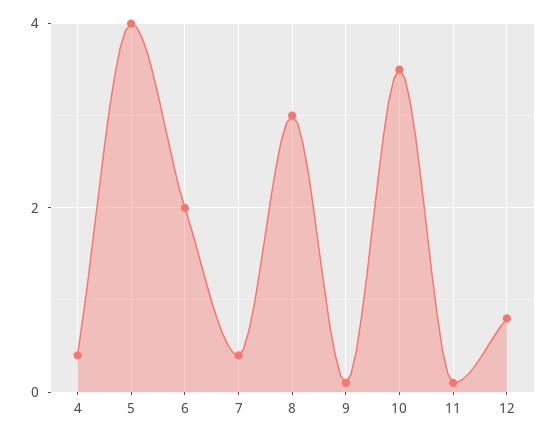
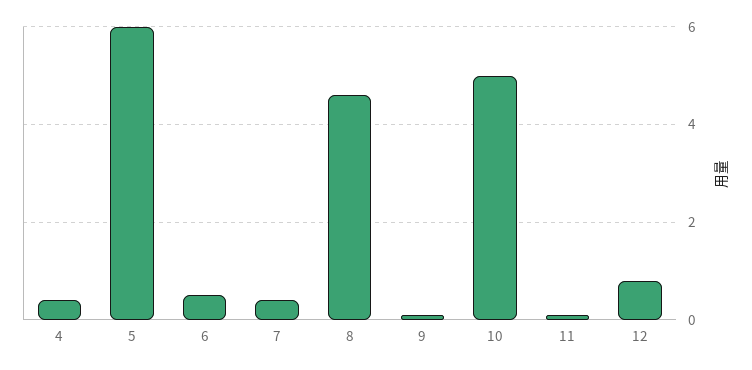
  {
    "4": 0.5,
-   "5": 4,
+   "5": 6,
-   "6": 2,
+   "6": 0.5,
    "7": 0.5,
-   "8": 3,
+   "8": 4.5,
    "9": 0,
-   "10": 3.5,
+   "10": 5,
    "11": 0,
    "12": 1
  }

